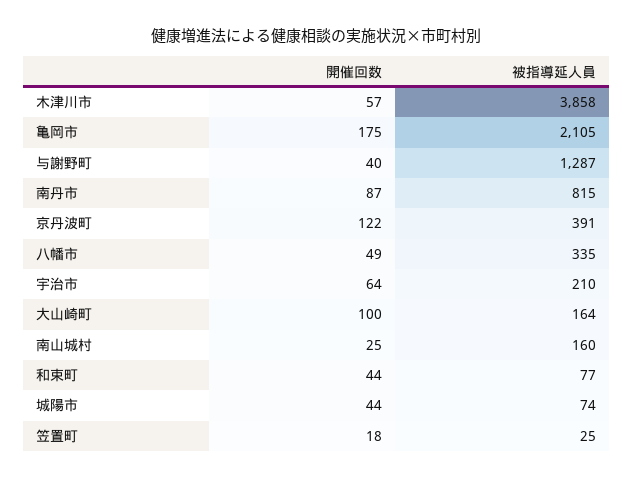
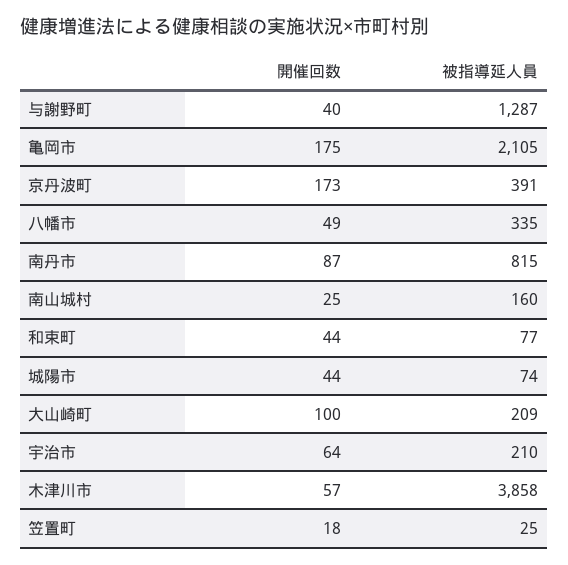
  {
    "開催回数": {
      "木津川市": 57,
      "亀岡市": 175,
      "与謝野町": 40,
      "南丹市": 87,
-     "京丹波町": 122,
+     "京丹波町": 173,
      "八幡市": 49,
      "宇治市": 64,
      "大山崎町": 100,
      "南山城村": 25,
      "和束町": 44,
      "城陽市": 44,
      "笠置町": 18
    },
    "被指導延人員": {
      "木津川市": 3858,
      "亀岡市": 2105,
      "与謝野町": 1287,
      "南丹市": 815,
      "京丹波町": 391,
      "八幡市": 335,
      "宇治市": 210,
-     "大山崎町": 164,
+     "大山崎町": 209,
      "南山城村": 160,
      "和束町": 77,
      "城陽市": 74,
      "笠置町": 25
    }
  }

